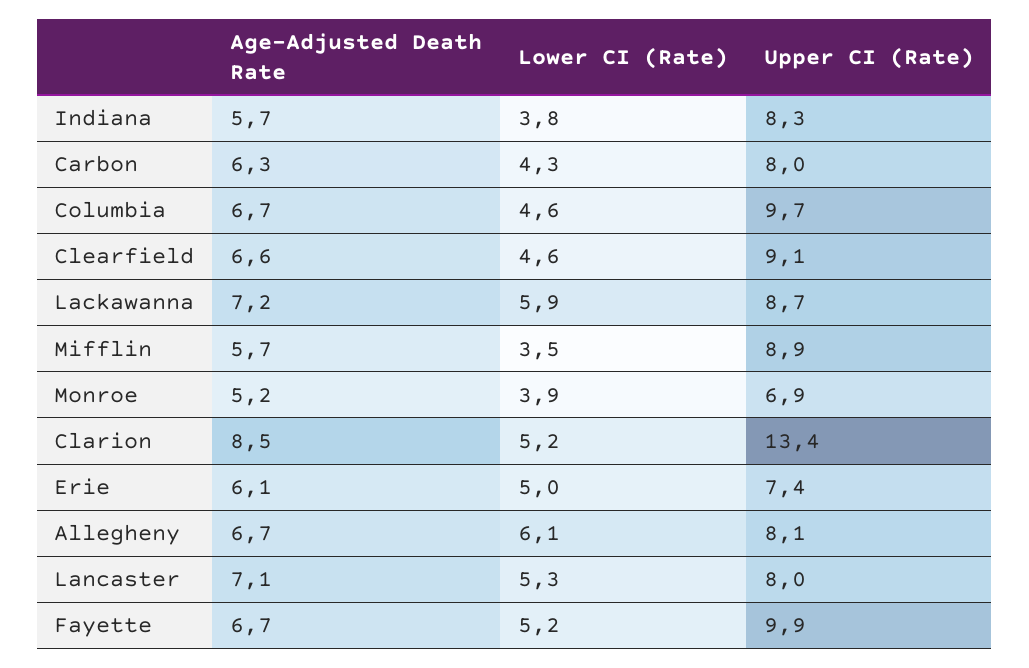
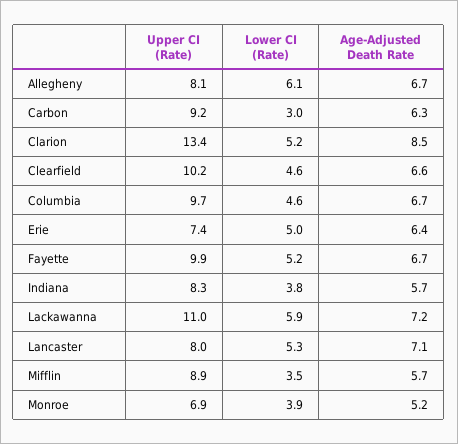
  {
    "Age-Adjusted Death Rate": {
      "Indiana": 5.7,
      "Carbon": 6.3,
      "Columbia": 6.7,
      "Clearfield": 6.6,
      "Lackawanna": 7.2,
      "Mifflin": 5.7,
      "Monroe": 5.2,
      "Clarion": 8.5,
-     "Erie": 6.1,
+     "Erie": 6.4,
      "Allegheny": 6.7,
      "Lancaster": 7.1,
      "Fayette": 6.7
    },
    "Lower CI (Rate)": {
      "Indiana": 3.8,
-     "Carbon": 4.3,
+     "Carbon": 3,
      "Columbia": 4.6,
      "Clearfield": 4.6,
      "Lackawanna": 5.9,
      "Mifflin": 3.5,
      "Monroe": 3.9,
      "Clarion": 5.2,
      "Erie": 5,
      "Allegheny": 6.1,
      "Lancaster": 5.3,
      "Fayette": 5.2
    },
    "Upper CI (Rate)": {
      "Indiana": 8.3,
-     "Carbon": 8,
+     "Carbon": 9.2,
      "Columbia": 9.7,
-     "Clearfield": 9.1,
+     "Clearfield": 10.2,
-     "Lackawanna": 8.7,
+     "Lackawanna": 11,
      "Mifflin": 8.9,
      "Monroe": 6.9,
      "Clarion": 13.4,
      "Erie": 7.4,
      "Allegheny": 8.1,
      "Lancaster": 8,
      "Fayette": 9.9
    }
  }

